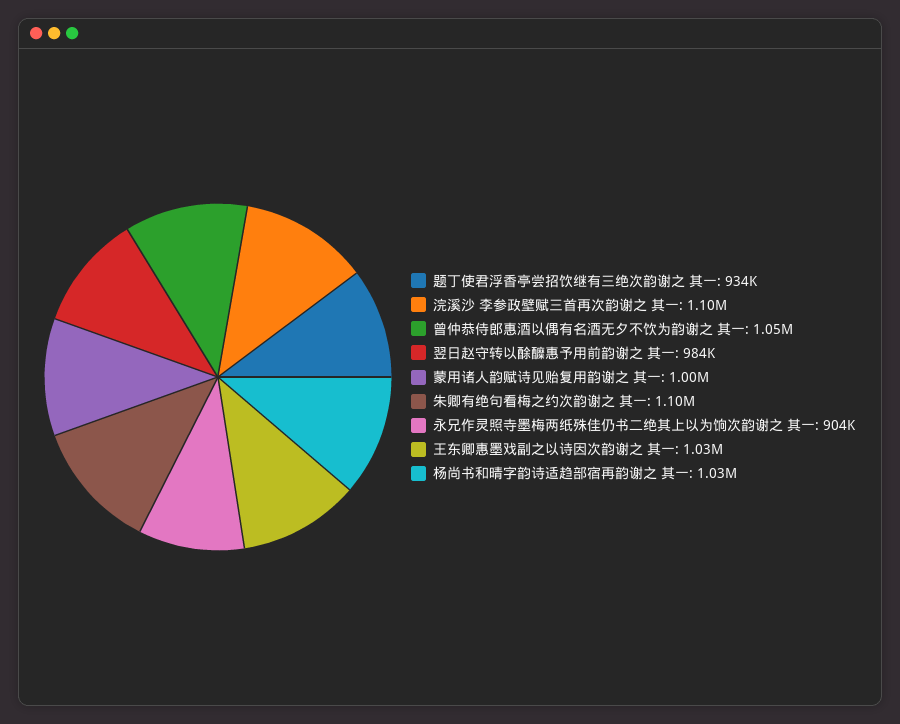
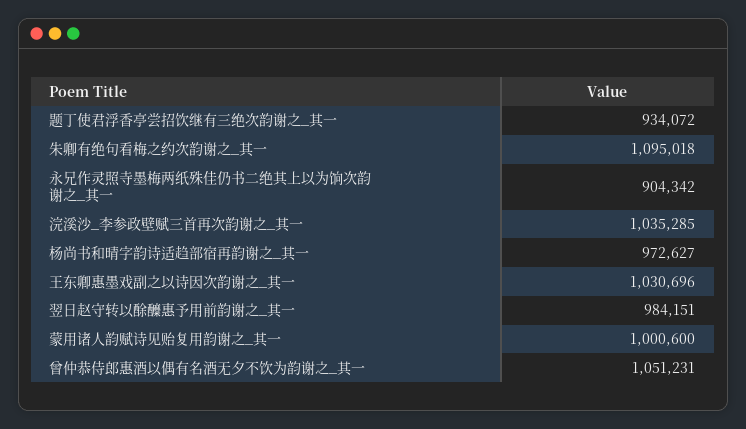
  {
    "题丁使君浮香亭尝招饮继有三绝次韵谢之 其一": 934072,
-   "浣溪沙 李参政壁赋三首再次韵谢之 其一": 1100000,
+   "浣溪沙 李参政壁赋三首再次韵谢之 其一": 1035285,
    "曾仲恭侍郎惠酒以偶有名酒无夕不饮为韵谢之 其一": 1051231,
    "翌日赵守转以酴醾惠予用前韵谢之 其一": 984151,
    "蒙用诸人韵赋诗见贻复用韵谢之 其一": 1000600,
    "朱卿有绝句看梅之约次韵谢之 其一": 1095018,
    "永兄作灵照寺墨梅两纸殊佳仍书二绝其上以为饷次韵谢之 其一": 904342,
    "王东卿惠墨戏副之以诗因次韵谢之 其一": 1030696,
-   "杨尚书和晴字韵诗适趋部宿再韵谢之 其一": 1030000
+   "杨尚书和晴字韵诗适趋部宿再韵谢之 其一": 972627
  }

